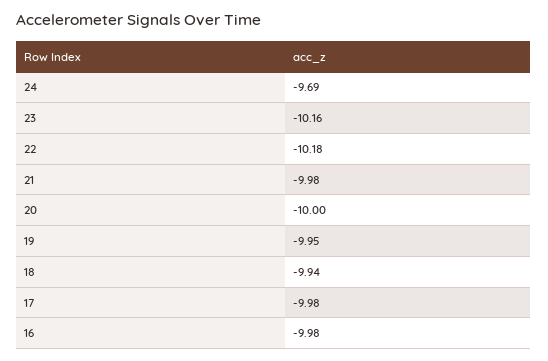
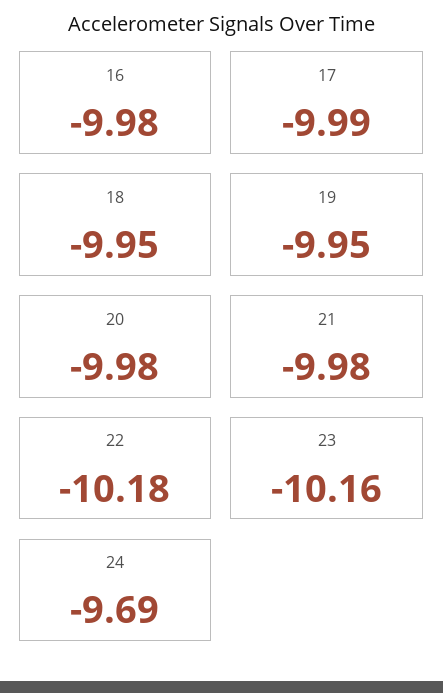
  {
    "24": -9.69,
    "23": -10.16,
    "22": -10.18,
    "21": -9.98,
-   "20": -10,
+   "20": -9.98,
    "19": -9.95,
-   "18": -9.94,
+   "18": -9.95,
-   "17": -9.98,
+   "17": -9.99,
    "16": -9.98
  }

